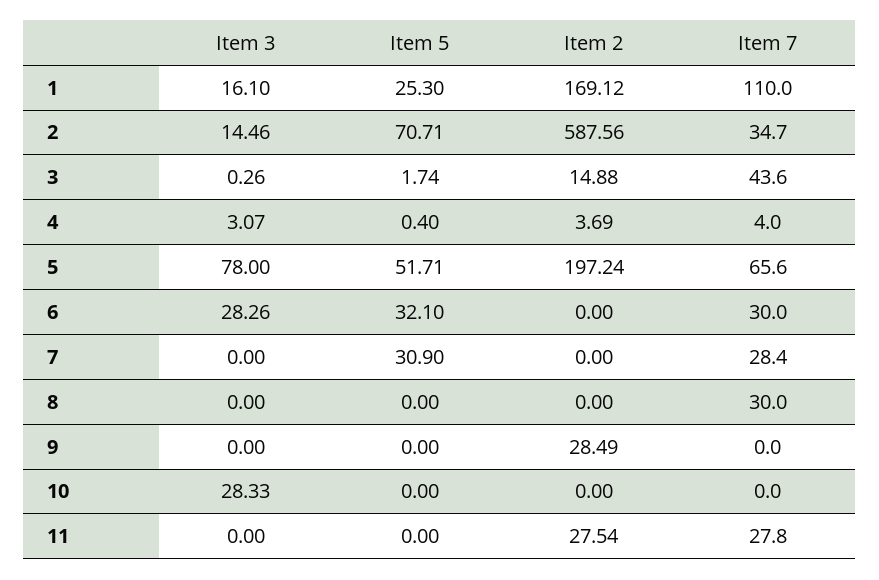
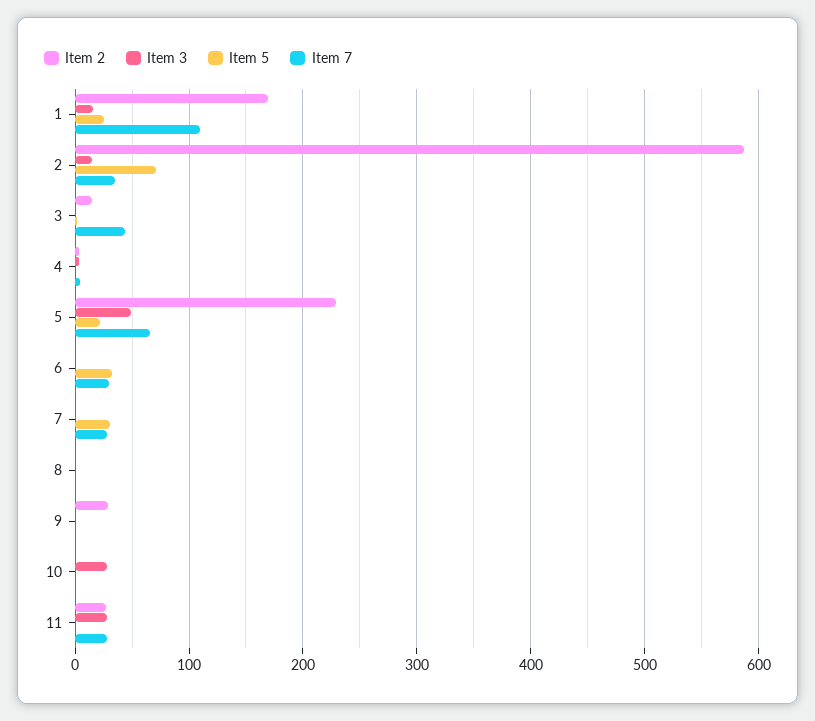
  {
    "Item 3": {
      "1": 16.1,
      "2": 14.46,
      "3": 0.26,
      "4": 3.07,
-     "5": 78,
+     "5": 50,
-     "6": 28.26,
+     "6": 0,
      "7": 0,
      "8": 0,
      "9": 0,
      "10": 28.33,
-     "11": 0
+     "11": 30
    },
    "Item 5": {
      "1": 25.3,
      "2": 70.71,
      "3": 1.74,
      "4": 0.4,
-     "5": 51.71,
+     "5": 20,
      "6": 32.1,
      "7": 30.9,
      "8": 0,
      "9": 0,
      "10": 0,
      "11": 0
    },
    "Item 2": {
      "1": 169.12,
      "2": 587.56,
      "3": 14.88,
      "4": 3.69,
-     "5": 197.24,
+     "5": 230,
      "6": 0,
      "7": 0,
      "8": 0,
      "9": 28.49,
      "10": 0,
      "11": 27.54
    },
    "Item 7": {
      "1": 110,
      "2": 34.7,
      "3": 43.6,
      "4": 4,
      "5": 65.6,
      "6": 30,
      "7": 28.4,
-     "8": 30,
+     "8": 0,
      "9": 0,
      "10": 0,
      "11": 27.8
    }
  }

